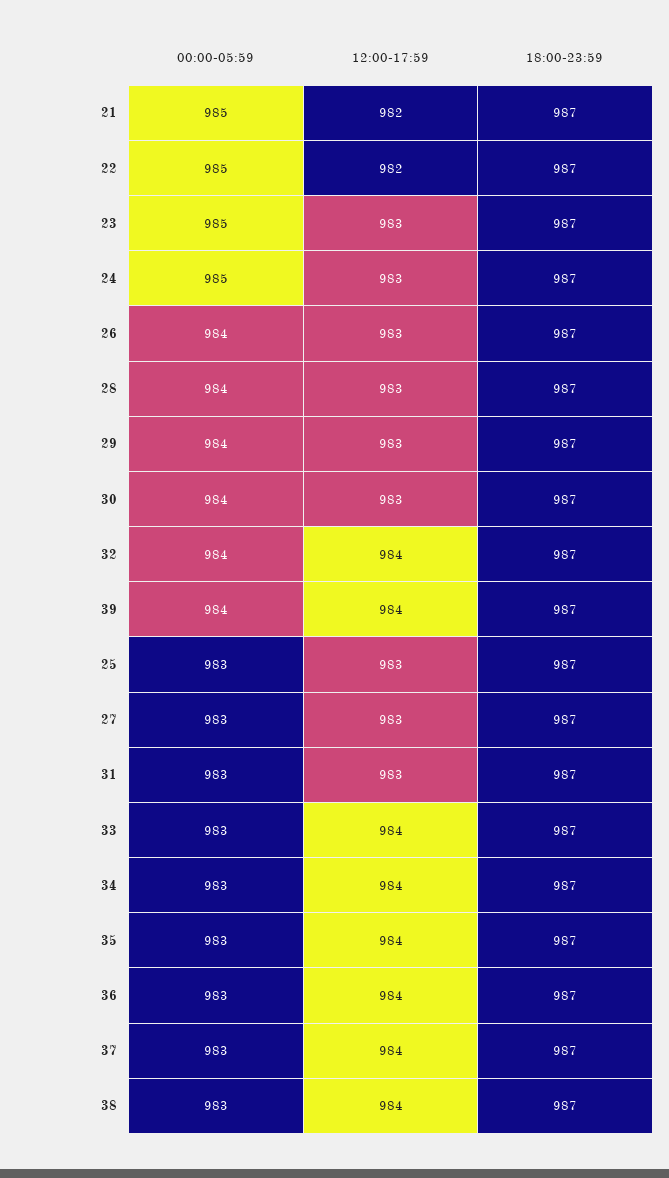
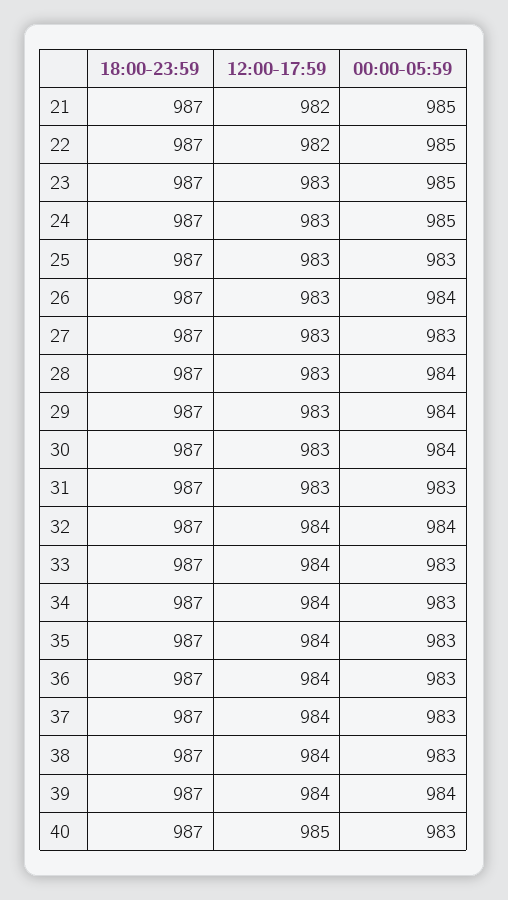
  {
    "00:00-05:59": {
      "21": 985,
      "22": 985,
      "23": 985,
      "24": 985,
      "26": 984,
      "28": 984,
      "29": 984,
      "30": 984,
      "32": 984,
      "39": 984,
      "25": 983,
      "27": 983,
      "31": 983,
      "33": 983,
      "34": 983,
      "35": 983,
      "36": 983,
      "37": 983,
-     "38": 983
+     "38": 983,
+     "40": 983
    },
    "12:00-17:59": {
      "21": 982,
      "22": 982,
      "23": 983,
      "24": 983,
      "26": 983,
      "28": 983,
      "29": 983,
      "30": 983,
      "32": 984,
      "39": 984,
      "25": 983,
      "27": 983,
      "31": 983,
      "33": 984,
      "34": 984,
      "35": 984,
      "36": 984,
      "37": 984,
-     "38": 984
+     "38": 984,
+     "40": 985
    },
    "18:00-23:59": {
      "21": 987,
      "22": 987,
      "23": 987,
      "24": 987,
      "26": 987,
      "28": 987,
      "29": 987,
      "30": 987,
      "32": 987,
      "39": 987,
      "25": 987,
      "27": 987,
      "31": 987,
      "33": 987,
      "34": 987,
      "35": 987,
      "36": 987,
      "37": 987,
-     "38": 987
+     "38": 987,
+     "40": 987
    }
  }

